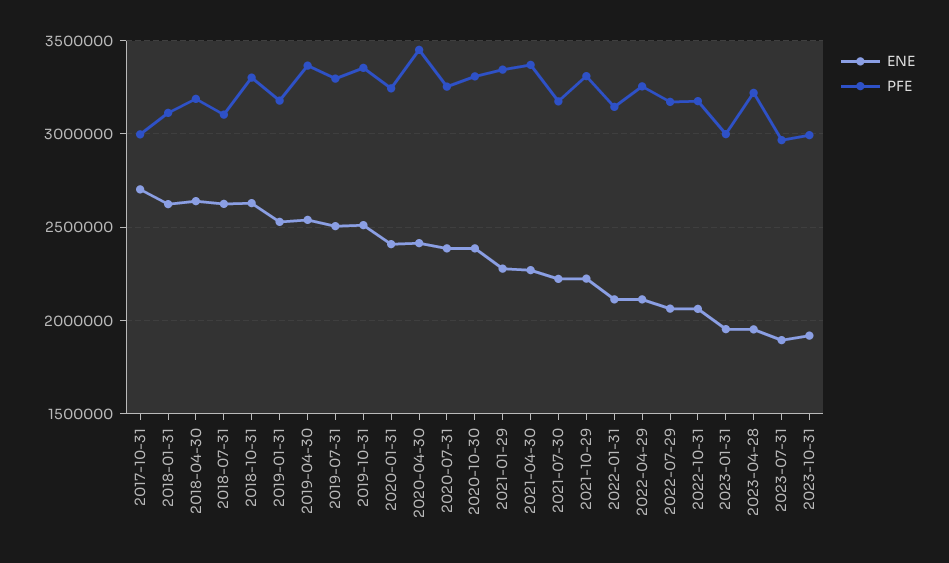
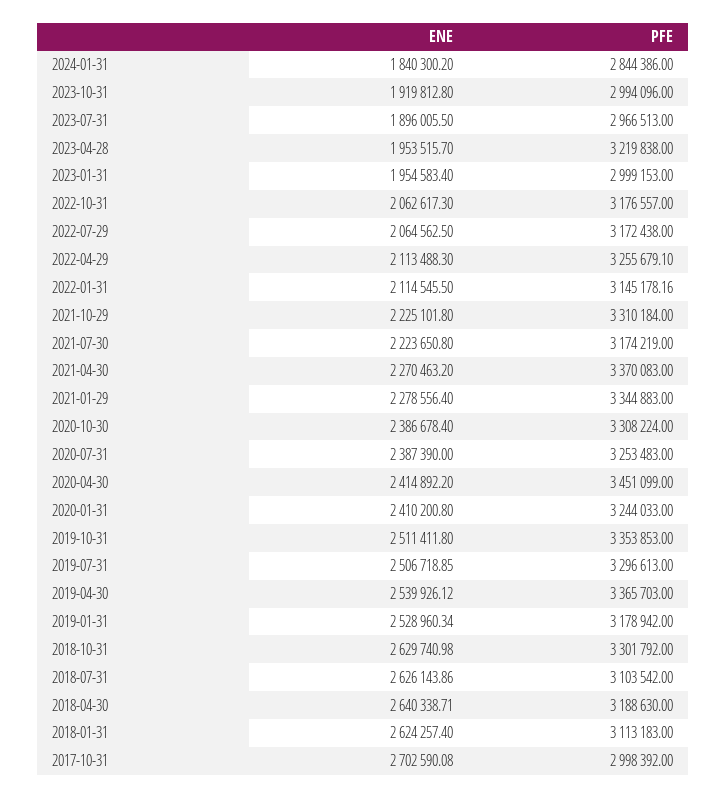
  {
    "ENE": {
      "2017-10-31": 2702590.08,
      "2018-01-31": 2624257.4,
      "2018-04-30": 2640338.71,
      "2018-07-31": 2626143.86,
      "2018-10-31": 2629740.98,
      "2019-01-31": 2528960.34,
      "2019-04-30": 2539926.12,
      "2019-07-31": 2506718.85,
      "2019-10-31": 2511411.8,
      "2020-01-31": 2410200.8,
      "2020-04-30": 2414892.2,
      "2020-07-31": 2387390,
      "2020-10-30": 2386678.4,
      "2021-01-29": 2278556.4,
      "2021-04-30": 2270463.2,
      "2021-07-30": 2223650.8,
      "2021-10-29": 2225101.8,
      "2022-01-31": 2114545.5,
      "2022-04-29": 2113488.3,
      "2022-07-29": 2064562.5,
      "2022-10-31": 2062617.3,
      "2023-01-31": 1954583.4,
      "2023-04-28": 1953515.7,
      "2023-07-31": 1896005.5,
-     "2023-10-31": 1919812.8
+     "2023-10-31": 1919812.8,
+     "2024-01-31": 1840300.2
    },
    "PFE": {
      "2017-10-31": 2998392,
      "2018-01-31": 3113183,
      "2018-04-30": 3188630,
      "2018-07-31": 3103542,
      "2018-10-31": 3301792,
      "2019-01-31": 3178942,
      "2019-04-30": 3365703,
      "2019-07-31": 3296613,
      "2019-10-31": 3353853,
      "2020-01-31": 3244033,
      "2020-04-30": 3451099,
      "2020-07-31": 3253483,
      "2020-10-30": 3308224,
      "2021-01-29": 3344883,
      "2021-04-30": 3370083,
      "2021-07-30": 3174219,
      "2021-10-29": 3310184,
      "2022-01-31": 3145178.16,
      "2022-04-29": 3255679.1,
      "2022-07-29": 3172438,
      "2022-10-31": 3176557,
      "2023-01-31": 2999153,
      "2023-04-28": 3219838,
      "2023-07-31": 2966513,
-     "2023-10-31": 2994096
+     "2023-10-31": 2994096,
+     "2024-01-31": 2844386
    }
  }

